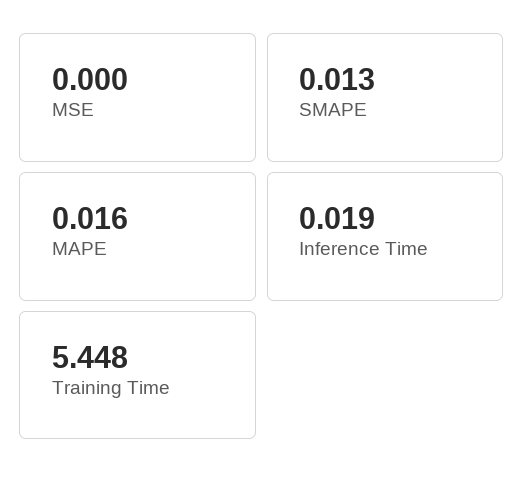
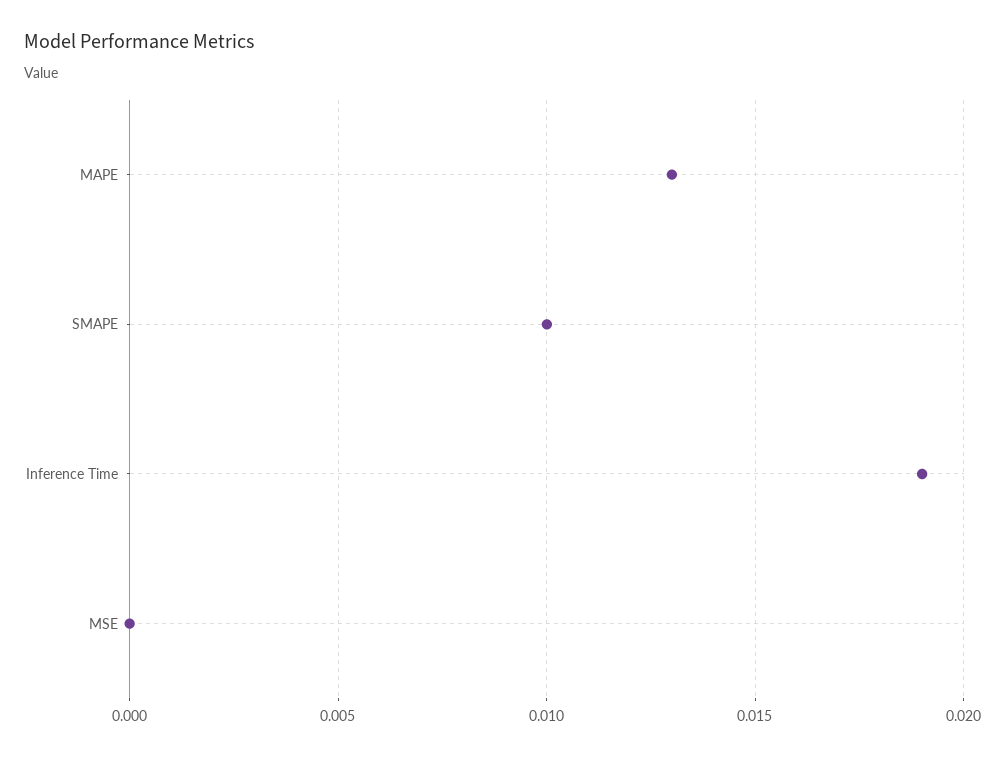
  {
    "MSE": 0,
-   "SMAPE": 0.013,
+   "SMAPE": 0.01,
-   "MAPE": 0.016,
+   "MAPE": 0.013,
-   "Inference Time": 0.019,
+   "Inference Time": 0.019
-   "Training Time": 5.448
  }

